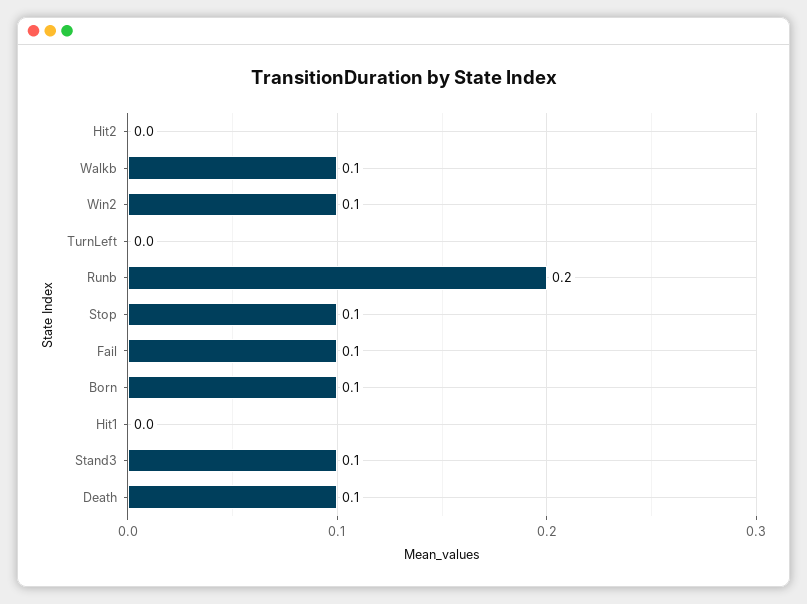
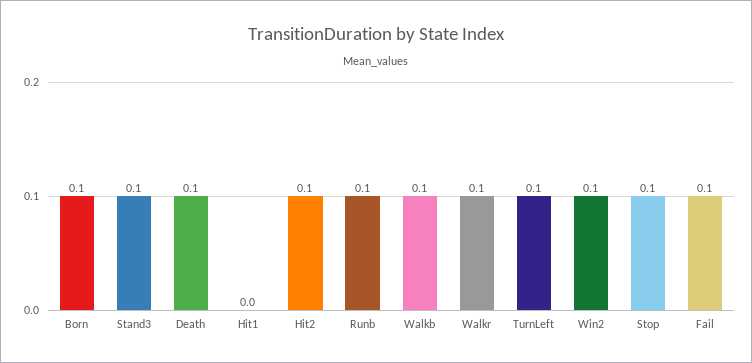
  {
-   "Hit2": 0,
+   "Hit2": 0.1,
    "Walkb": 0.1,
    "Win2": 0.1,
-   "TurnLeft": 0,
+   "TurnLeft": 0.1,
-   "Runb": 0.2,
+   "Runb": 0.1,
    "Stop": 0.1,
    "Fail": 0.1,
    "Born": 0.1,
    "Hit1": 0,
    "Stand3": 0.1,
-   "Death": 0.1
+   "Death": 0.1,
+   "Walkr": 0.1
  }

